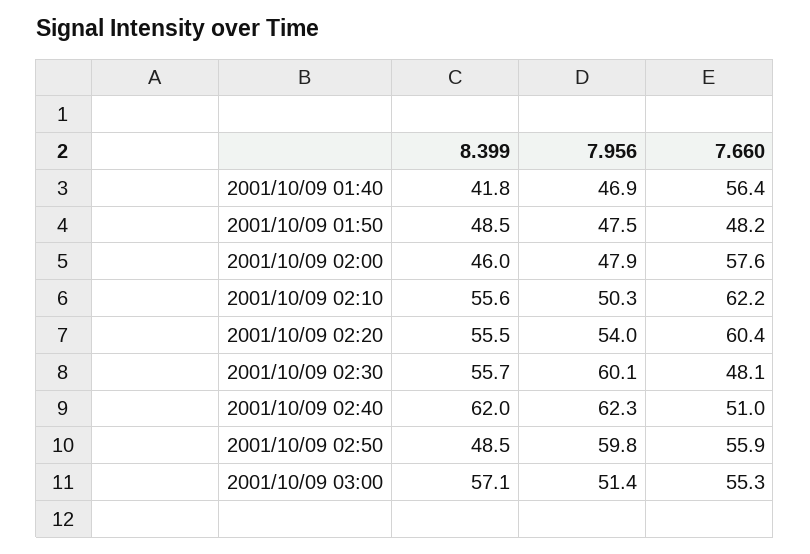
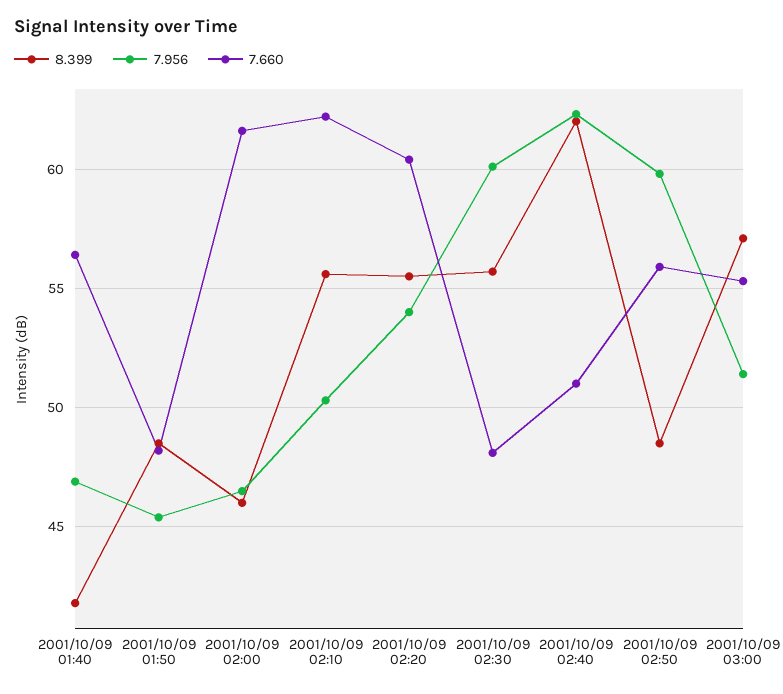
  {
    "8.399": {
      "2001/10/09 01:40": 41.8,
      "2001/10/09 01:50": 48.5,
      "2001/10/09 02:00": 46,
      "2001/10/09 02:10": 55.6,
      "2001/10/09 02:20": 55.5,
      "2001/10/09 02:30": 55.7,
      "2001/10/09 02:40": 62,
      "2001/10/09 02:50": 48.5,
      "2001/10/09 03:00": 57.1
    },
    "7.956": {
      "2001/10/09 01:40": 46.9,
-     "2001/10/09 01:50": 47.5,
+     "2001/10/09 01:50": 45.5,
-     "2001/10/09 02:00": 47.9,
+     "2001/10/09 02:00": 46.5,
      "2001/10/09 02:10": 50.3,
      "2001/10/09 02:20": 54,
      "2001/10/09 02:30": 60.1,
      "2001/10/09 02:40": 62.3,
      "2001/10/09 02:50": 59.8,
      "2001/10/09 03:00": 51.4
    },
    "7.660": {
      "2001/10/09 01:40": 56.4,
      "2001/10/09 01:50": 48.2,
-     "2001/10/09 02:00": 57.6,
+     "2001/10/09 02:00": 61.5,
      "2001/10/09 02:10": 62.2,
      "2001/10/09 02:20": 60.4,
      "2001/10/09 02:30": 48.1,
      "2001/10/09 02:40": 51,
      "2001/10/09 02:50": 55.9,
      "2001/10/09 03:00": 55.3
    }
  }

